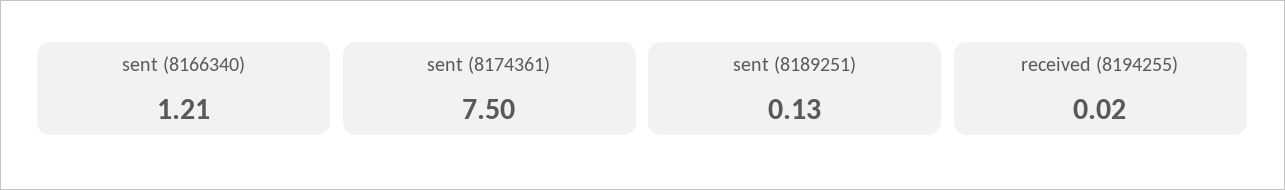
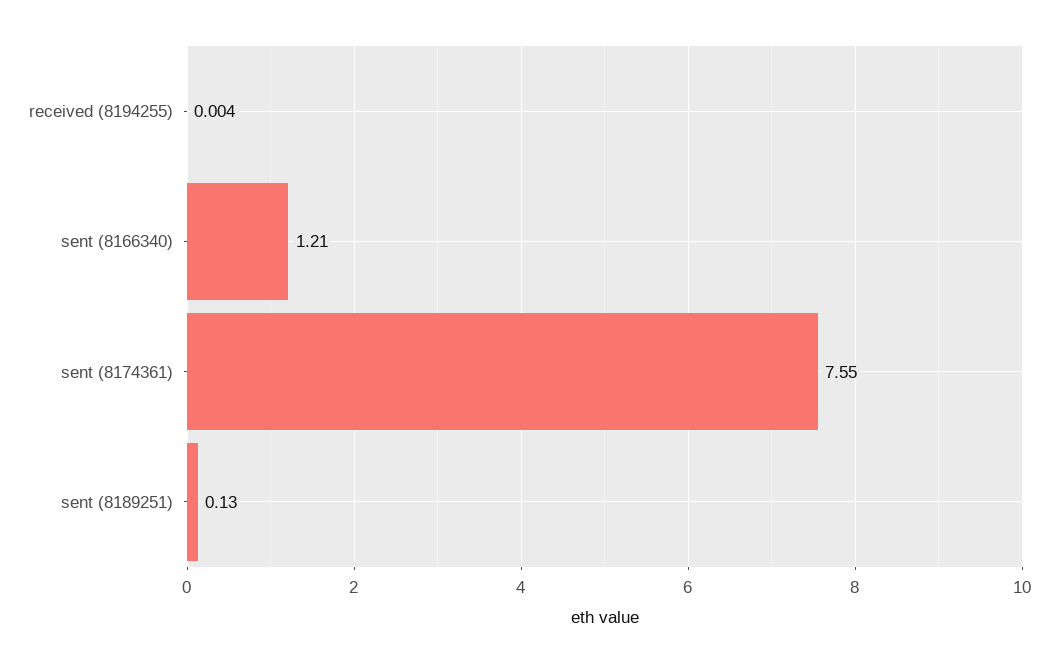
  {
    "sent (8166340)": 1.21,
-   "sent (8174361)": 7.5,
+   "sent (8174361)": 7.55,
    "sent (8189251)": 0.13,
-   "received (8194255)": 0.02
+   "received (8194255)": 0.004
  }

